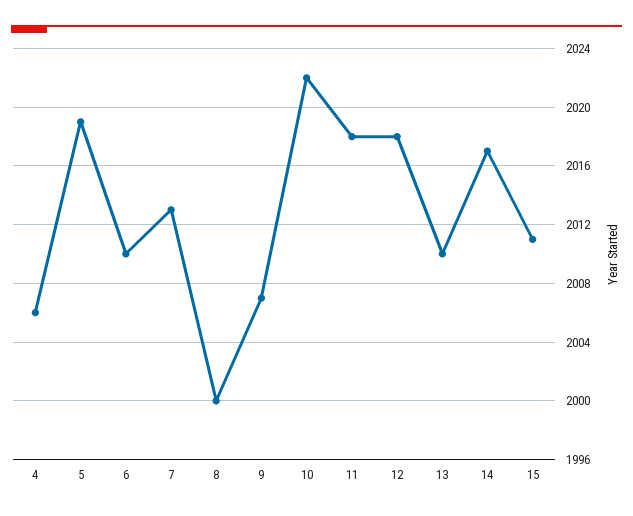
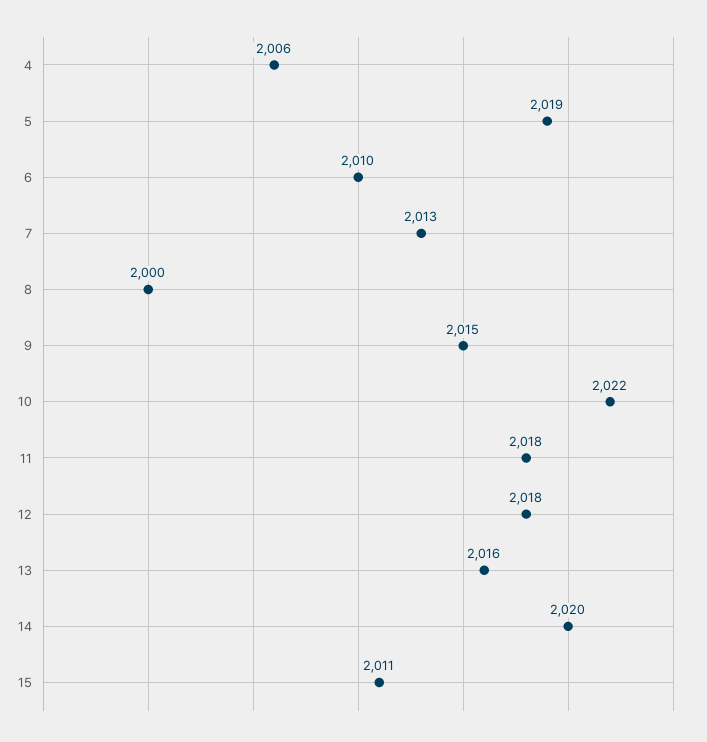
  {
    "4": 2006,
    "5": 2019,
    "6": 2010,
    "7": 2013,
    "8": 2000,
-   "9": 2007,
+   "9": 2015,
    "10": 2022,
    "11": 2018,
    "12": 2018,
-   "13": 2010,
+   "13": 2016,
-   "14": 2017,
+   "14": 2020,
    "15": 2011
  }

